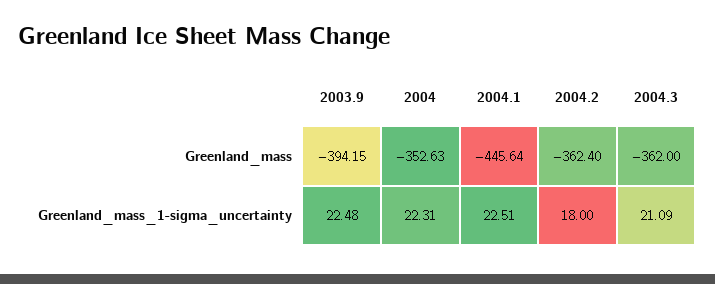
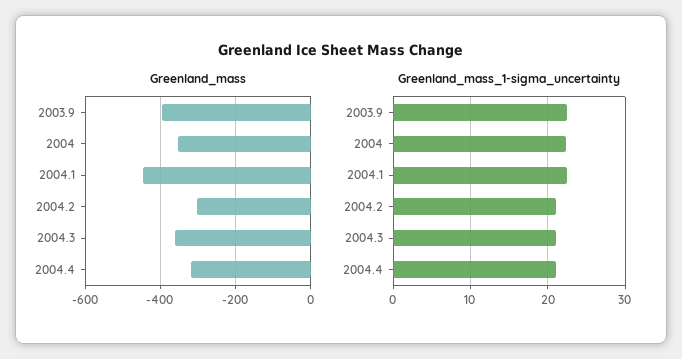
  {
    "Greenland_mass": {
      "2003.9": -394.15,
      "2004": -352.63,
      "2004.1": -445.64,
-     "2004.2": -362.4,
+     "2004.2": -300,
-     "2004.3": -362
+     "2004.3": -362,
+     "2004.4": -320
    },
    "Greenland_mass_1-sigma_uncertainty": {
      "2003.9": 22.48,
      "2004": 22.31,
      "2004.1": 22.51,
-     "2004.2": 18,
+     "2004.2": 21,
-     "2004.3": 21.09
+     "2004.3": 21.09,
+     "2004.4": 21
    }
  }

